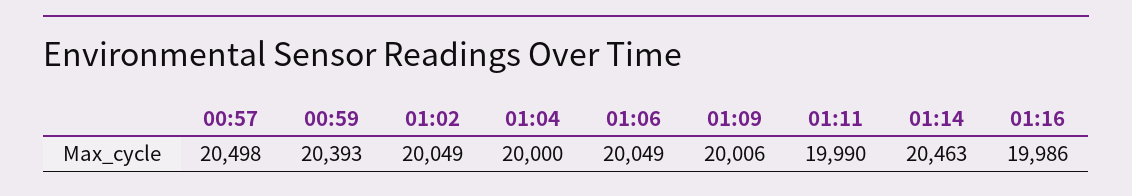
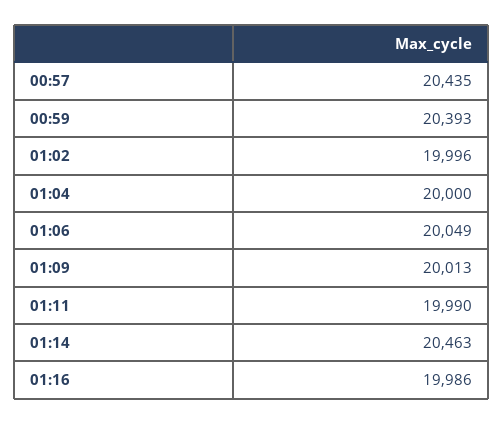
  {
-   "00:57": 20498,
+   "00:57": 20435,
    "00:59": 20393,
-   "01:02": 20049,
+   "01:02": 19996,
    "01:04": 20000,
    "01:06": 20049,
-   "01:09": 20006,
+   "01:09": 20013,
    "01:11": 19990,
    "01:14": 20463,
    "01:16": 19986
  }

